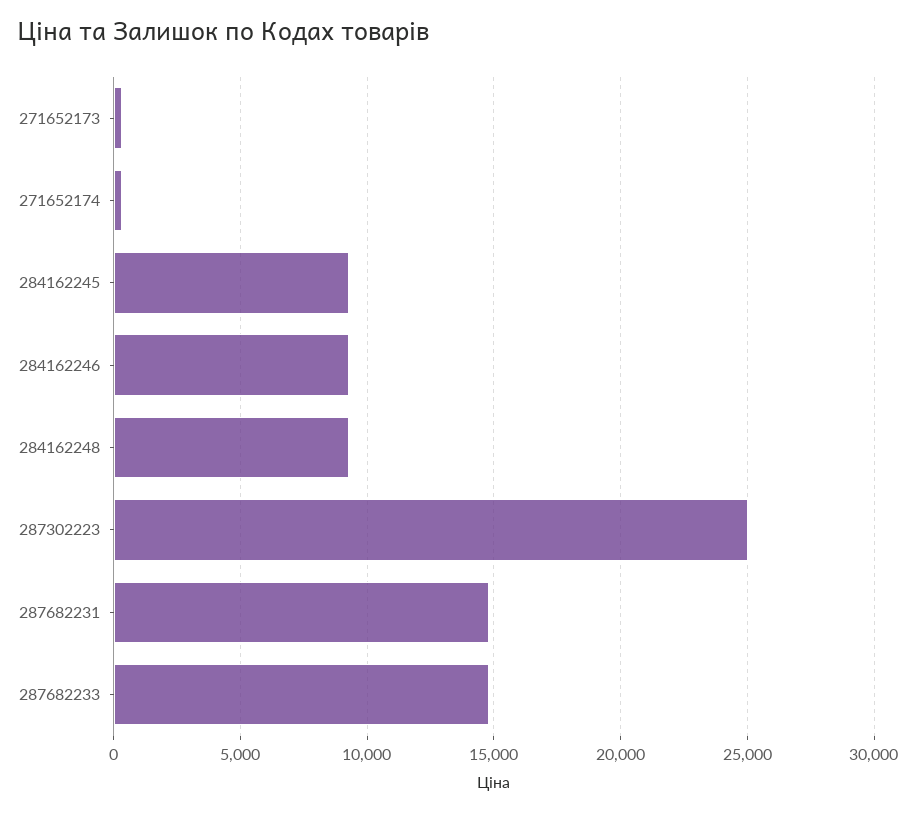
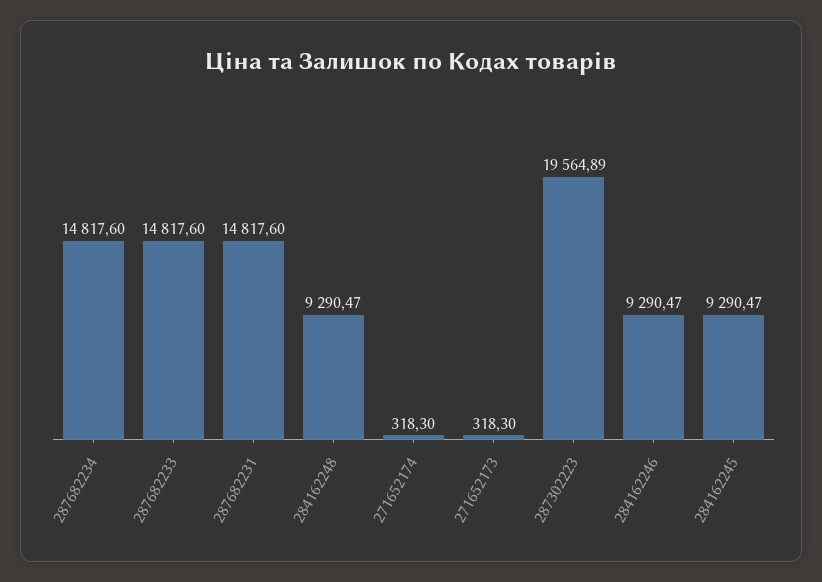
  {
    "271652173": 318.3,
    "271652174": 318.3,
    "284162245": 9290.47,
    "284162246": 9290.47,
    "284162248": 9290.47,
-   "287302223": 25000,
+   "287302223": 19564.89,
    "287682231": 14817.6,
-   "287682233": 14817.6
+   "287682233": 14817.6,
+   "287682234": 14817.6
  }

